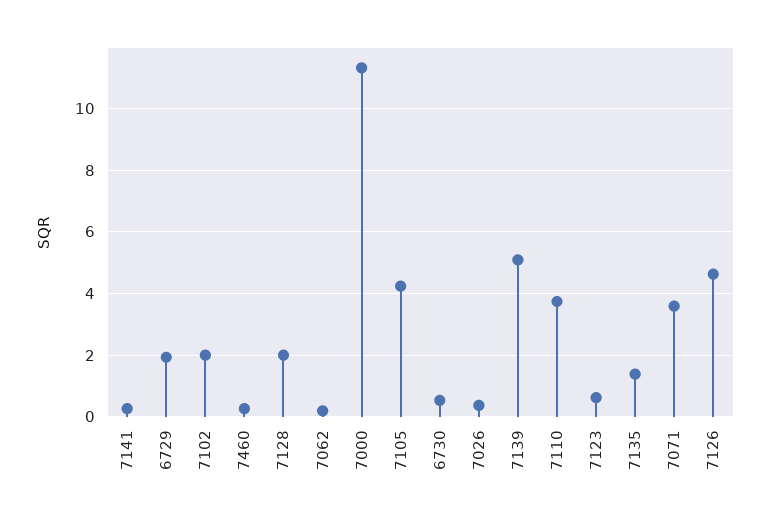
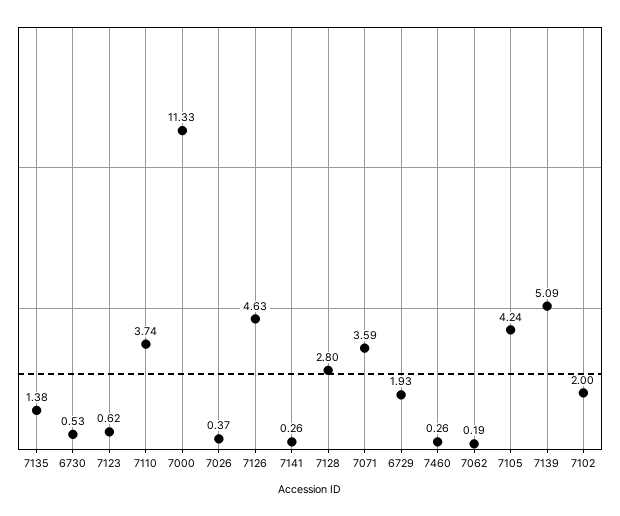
  {
    "7141": 0.26,
    "6729": 1.93,
    "7102": 2,
    "7460": 0.26,
-   "7128": 2,
+   "7128": 2.8,
    "7062": 0.19,
    "7000": 11.33,
    "7105": 4.24,
    "6730": 0.53,
    "7026": 0.37,
    "7139": 5.09,
    "7110": 3.74,
    "7123": 0.62,
    "7135": 1.38,
    "7071": 3.59,
    "7126": 4.63
  }

